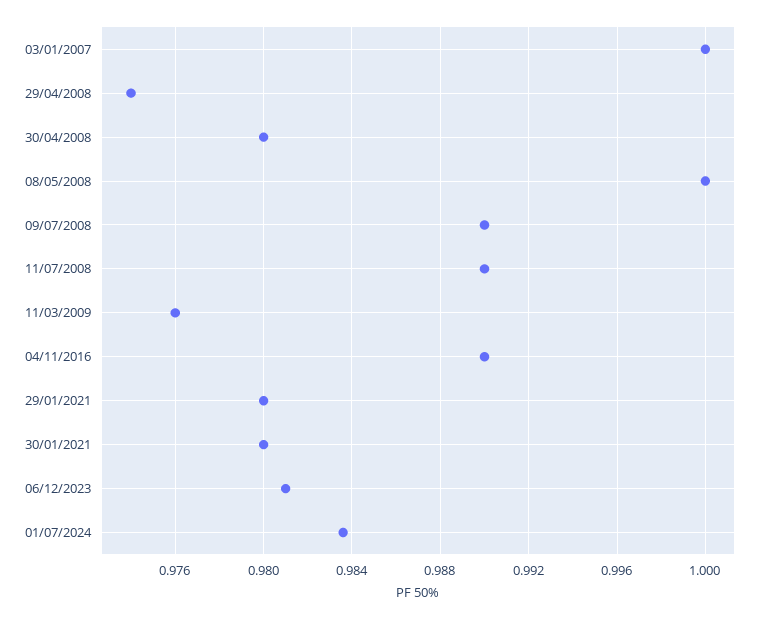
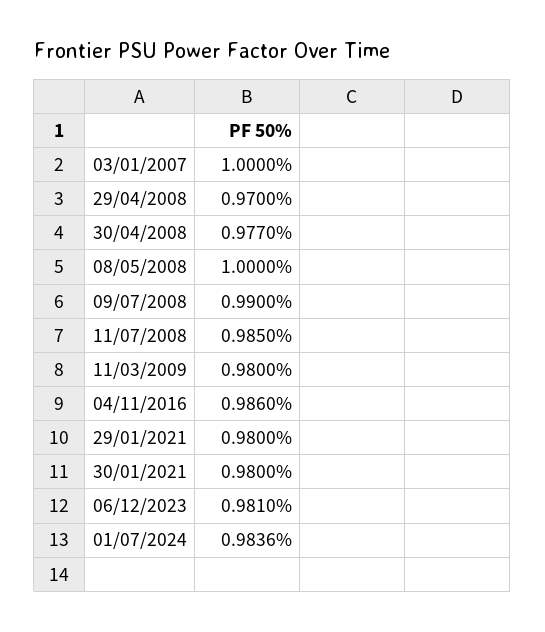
  {
    "03/01/2007": 1,
-   "29/04/2008": 0.974,
+   "29/04/2008": 0.97,
-   "30/04/2008": 0.98,
+   "30/04/2008": 0.977,
    "08/05/2008": 1,
    "09/07/2008": 0.99,
-   "11/07/2008": 0.99,
+   "11/07/2008": 0.985,
-   "11/03/2009": 0.976,
+   "11/03/2009": 0.98,
-   "04/11/2016": 0.99,
+   "04/11/2016": 0.986,
    "29/01/2021": 0.98,
    "30/01/2021": 0.98,
    "06/12/2023": 0.981,
    "01/07/2024": 0.9836
  }

